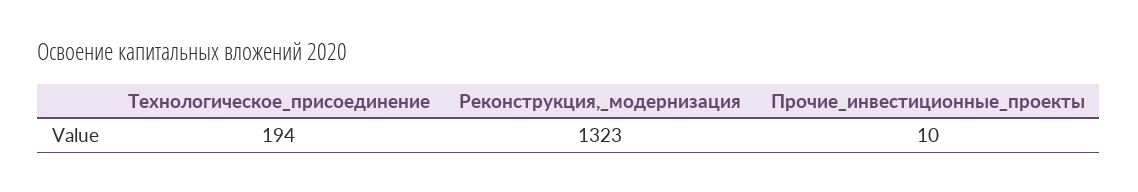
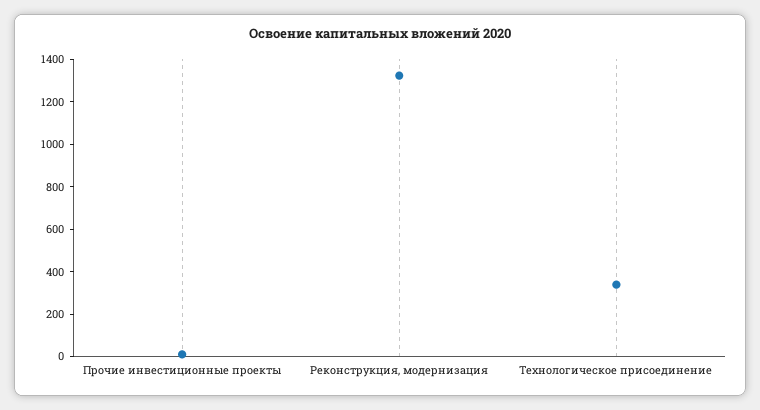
  {
-   "Технологическое_присоединение": 194,
+   "Технологическое_присоединение": 350,
    "Реконструкция,_модернизация": 1323,
    "Прочие_инвестиционные_проекты": 10
  }

